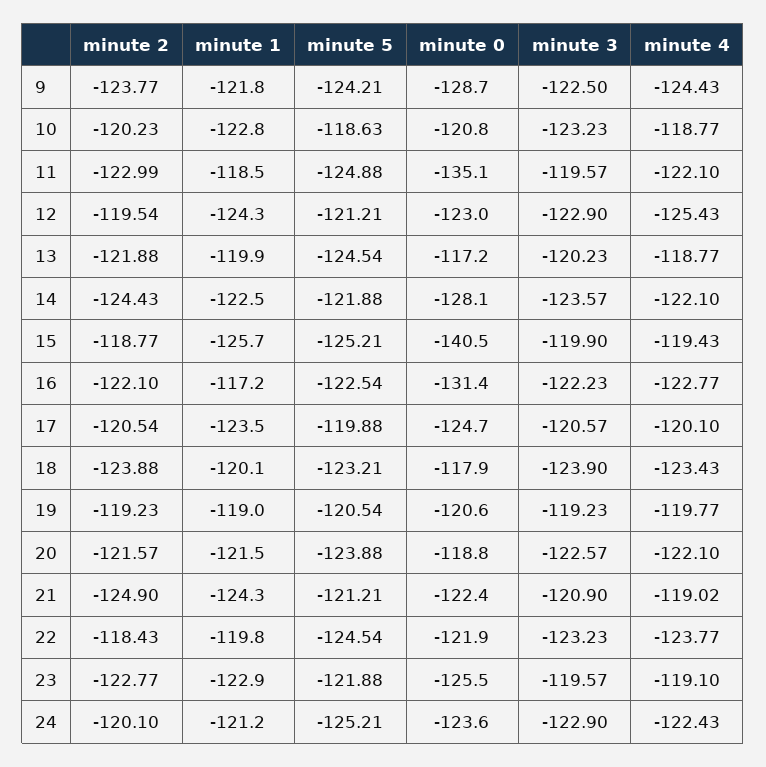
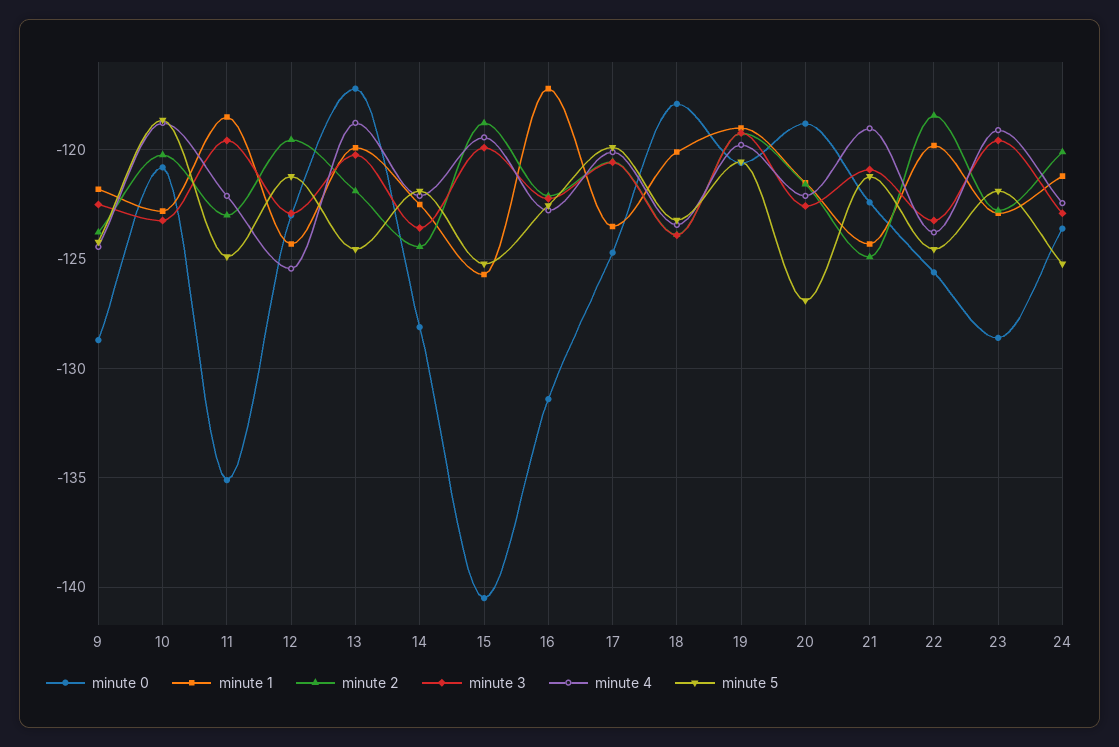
  {
    "minute 2": {
      "9": -123.77,
      "10": -120.23,
      "11": -122.99,
      "12": -119.54,
      "13": -121.88,
      "14": -124.43,
      "15": -118.77,
      "16": -122.1,
      "17": -120.54,
      "18": -123.88,
      "19": -119.23,
      "20": -121.57,
      "21": -124.9,
      "22": -118.43,
      "23": -122.77,
      "24": -120.1
    },
    "minute 1": {
      "9": -121.8,
      "10": -122.8,
      "11": -118.5,
      "12": -124.3,
      "13": -119.9,
      "14": -122.5,
      "15": -125.7,
      "16": -117.2,
      "17": -123.5,
      "18": -120.1,
      "19": -119,
      "20": -121.5,
      "21": -124.3,
      "22": -119.8,
      "23": -122.9,
      "24": -121.2
    },
    "minute 5": {
      "9": -124.21,
      "10": -118.63,
      "11": -124.88,
      "12": -121.21,
      "13": -124.54,
      "14": -121.88,
      "15": -125.21,
      "16": -122.54,
      "17": -119.88,
      "18": -123.21,
      "19": -120.54,
-     "20": -123.88,
+     "20": -127,
      "21": -121.21,
      "22": -124.54,
      "23": -121.88,
      "24": -125.21
    },
    "minute 0": {
      "9": -128.7,
      "10": -120.8,
      "11": -135.1,
      "12": -123,
      "13": -117.2,
      "14": -128.1,
      "15": -140.5,
      "16": -131.4,
      "17": -124.7,
      "18": -117.9,
      "19": -120.6,
      "20": -118.8,
      "21": -122.4,
-     "22": -121.9,
+     "22": -125.5,
-     "23": -125.5,
+     "23": -128.5,
      "24": -123.6
    },
    "minute 3": {
      "9": -122.5,
      "10": -123.23,
      "11": -119.57,
      "12": -122.9,
      "13": -120.23,
      "14": -123.57,
      "15": -119.9,
      "16": -122.23,
      "17": -120.57,
      "18": -123.9,
      "19": -119.23,
      "20": -122.57,
      "21": -120.9,
      "22": -123.23,
      "23": -119.57,
      "24": -122.9
    },
    "minute 4": {
      "9": -124.43,
      "10": -118.77,
      "11": -122.1,
      "12": -125.43,
      "13": -118.77,
      "14": -122.1,
      "15": -119.43,
      "16": -122.77,
      "17": -120.1,
      "18": -123.43,
      "19": -119.77,
      "20": -122.1,
      "21": -119.02,
      "22": -123.77,
      "23": -119.1,
      "24": -122.43
    }
  }

